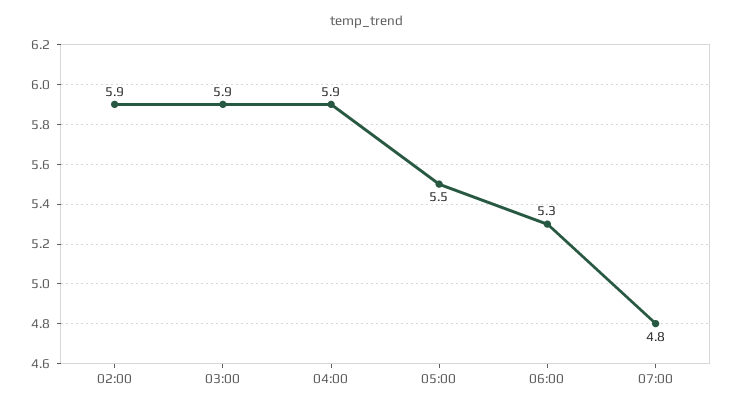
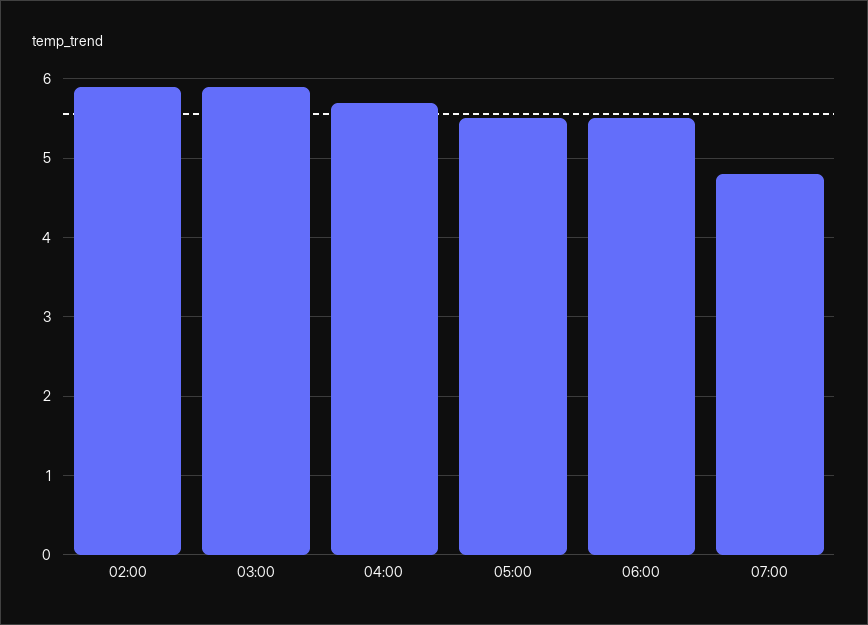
  {
    "02:00": 5.9,
    "03:00": 5.9,
-   "04:00": 5.9,
+   "04:00": 5.7,
    "05:00": 5.5,
-   "06:00": 5.3,
+   "06:00": 5.5,
    "07:00": 4.8
  }

